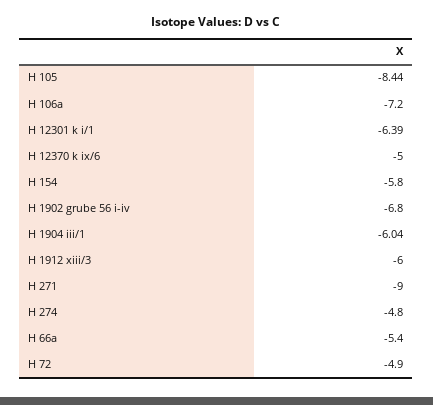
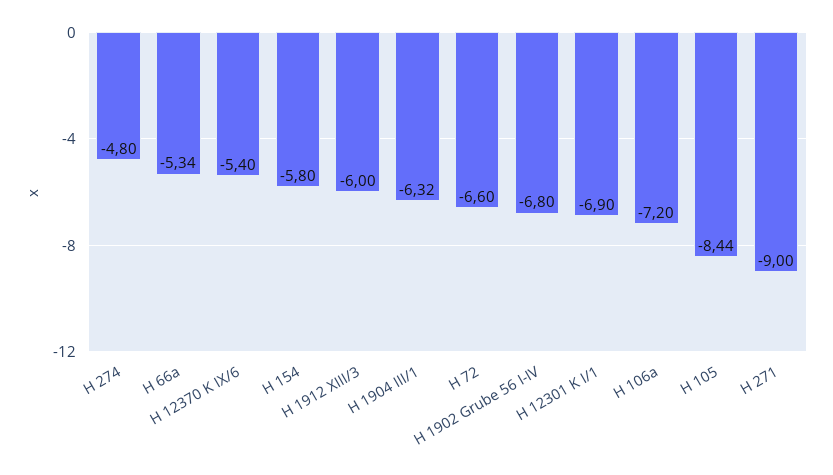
  {
    "H 105": -8.44,
    "H 106a": -7.2,
-   "H 12301 k i/1": -6.39,
+   "H 12301 k i/1": -6.9,
-   "H 12370 k ix/6": -5,
+   "H 12370 k ix/6": -5.4,
    "H 154": -5.8,
    "H 1902 grube 56 i-iv": -6.8,
-   "H 1904 iii/1": -6.04,
+   "H 1904 iii/1": -6.32,
    "H 1912 xiii/3": -6,
    "H 271": -9,
    "H 274": -4.8,
-   "H 66a": -5.4,
+   "H 66a": -5.34,
-   "H 72": -4.9
+   "H 72": -6.6
  }

